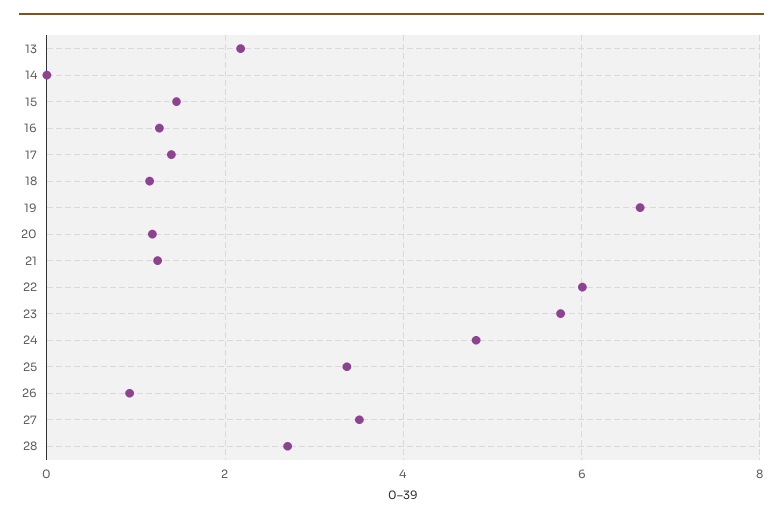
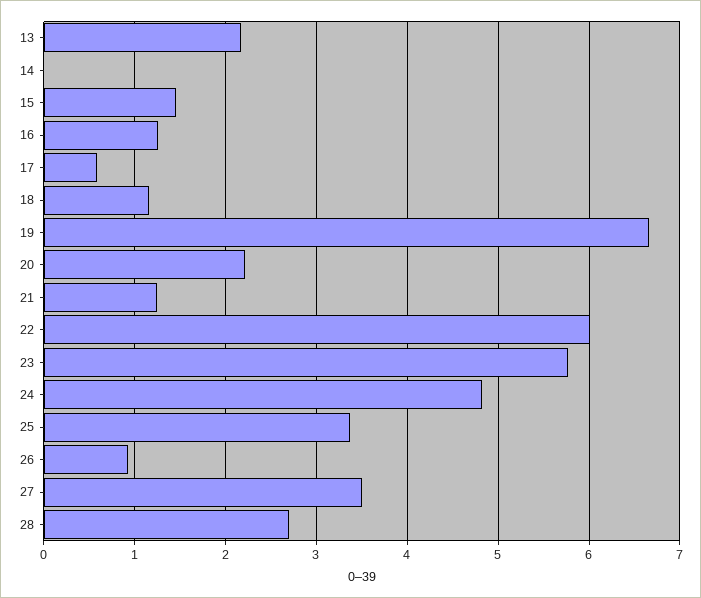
  {
    "13": 2.2,
    "14": 0,
    "15": 1.5,
    "16": 1.3,
-   "17": 1.4,
+   "17": 0.6,
    "18": 1.2,
    "19": 6.7,
-   "20": 1.2,
+   "20": 2.2,
    "21": 1.2,
    "22": 6,
    "23": 5.8,
    "24": 4.8,
    "25": 3.4,
    "26": 0.9,
    "27": 3.5,
    "28": 2.7
  }

